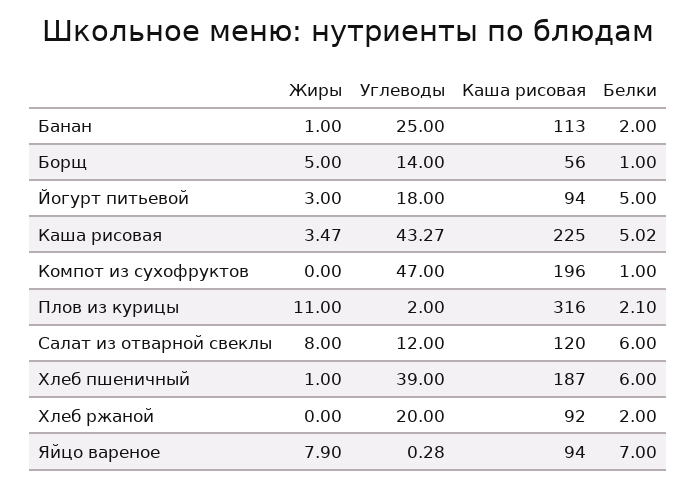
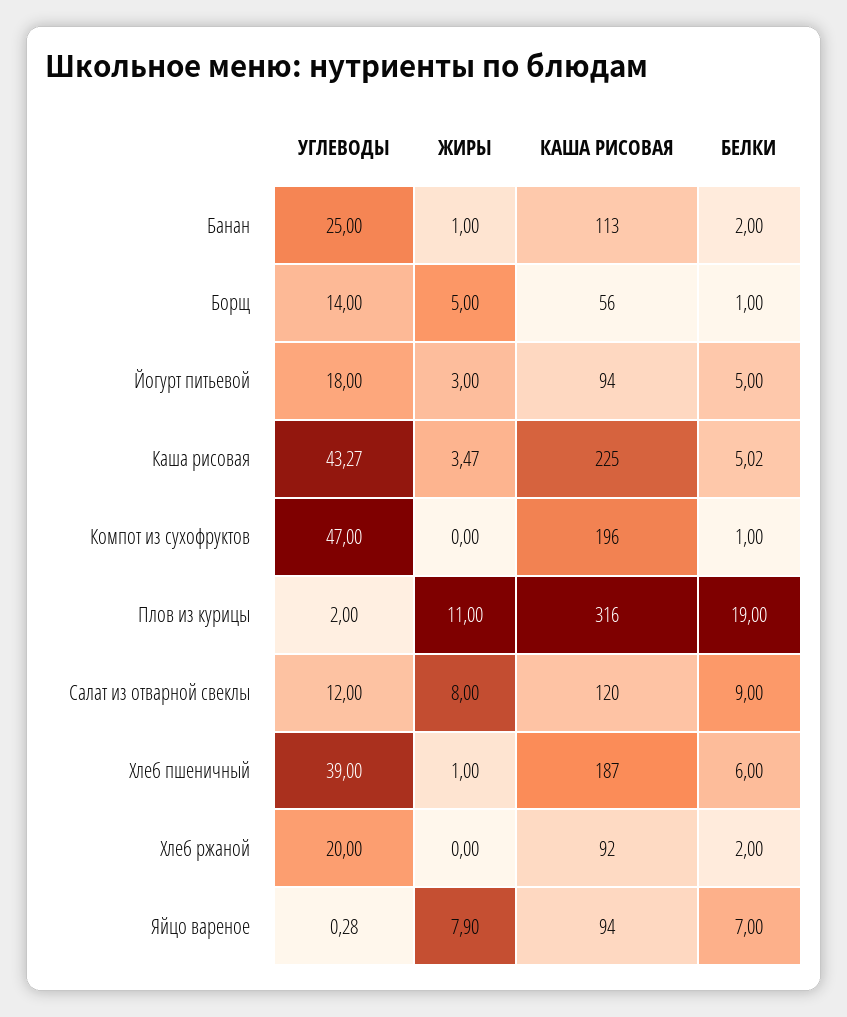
  {
    "Жиры": {
      "Банан": 1,
      "Борщ": 5,
      "Йогурт питьевой": 3,
      "Каша рисовая": 3.47,
      "Компот из сухофруктов": 0,
      "Плов из курицы": 11,
      "Салат из отварной свеклы": 8,
      "Хлеб пшеничный": 1,
      "Хлеб ржаной": 0,
      "Яйцо вареное": 7.9
    },
    "Углеводы": {
      "Банан": 25,
      "Борщ": 14,
      "Йогурт питьевой": 18,
      "Каша рисовая": 43.27,
      "Компот из сухофруктов": 47,
      "Плов из курицы": 2,
      "Салат из отварной свеклы": 12,
      "Хлеб пшеничный": 39,
      "Хлеб ржаной": 20,
      "Яйцо вареное": 0.28
    },
    "Каша рисовая": {
      "Банан": 113,
      "Борщ": 56,
      "Йогурт питьевой": 94,
      "Каша рисовая": 225,
      "Компот из сухофруктов": 196,
      "Плов из курицы": 316,
      "Салат из отварной свеклы": 120,
      "Хлеб пшеничный": 187,
      "Хлеб ржаной": 92,
      "Яйцо вареное": 94
    },
    "Белки": {
      "Банан": 2,
      "Борщ": 1,
      "Йогурт питьевой": 5,
      "Каша рисовая": 5.02,
      "Компот из сухофруктов": 1,
-     "Плов из курицы": 2.1,
+     "Плов из курицы": 19,
-     "Салат из отварной свеклы": 6,
+     "Салат из отварной свеклы": 9,
      "Хлеб пшеничный": 6,
      "Хлеб ржаной": 2,
      "Яйцо вареное": 7
    }
  }

